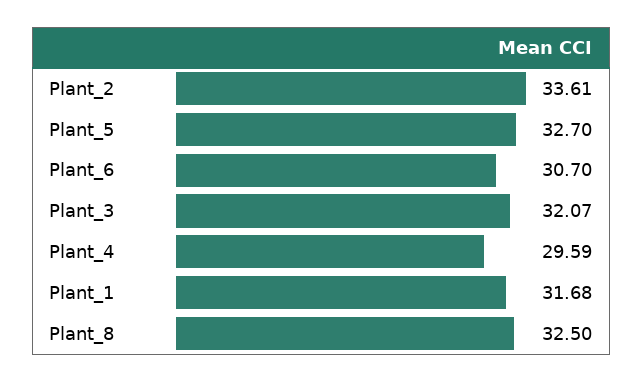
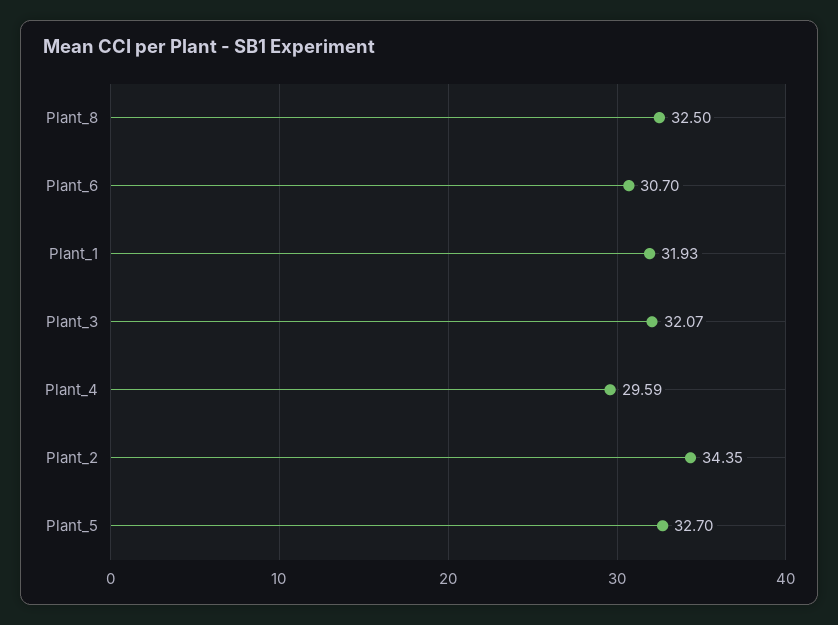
  {
-   "Plant_2": 33.61,
+   "Plant_2": 34.35,
    "Plant_5": 32.7,
    "Plant_6": 30.7,
    "Plant_3": 32.07,
    "Plant_4": 29.59,
-   "Plant_1": 31.68,
+   "Plant_1": 31.93,
    "Plant_8": 32.5
  }

